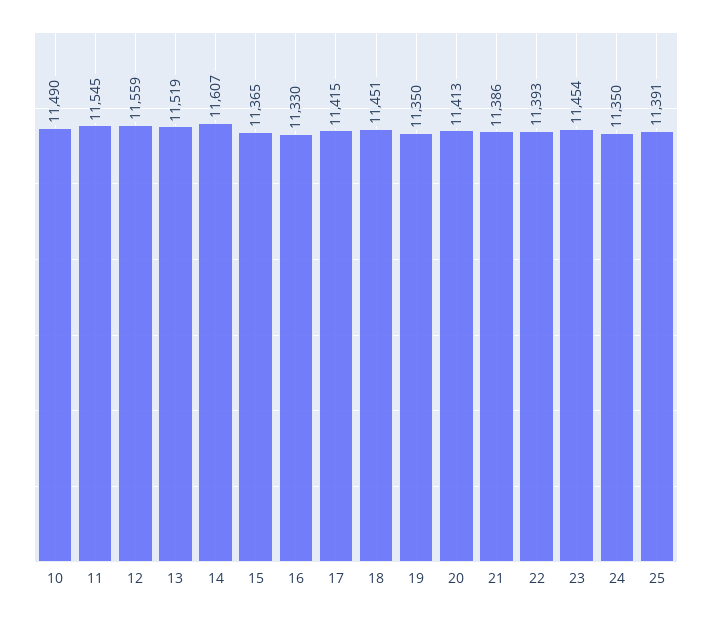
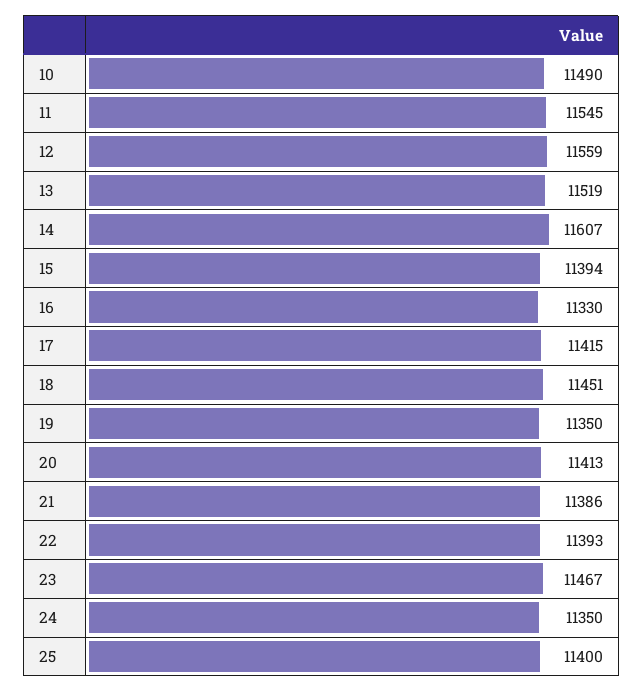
  {
    "10": 11490,
    "11": 11545,
    "12": 11559,
    "13": 11519,
    "14": 11607,
-   "15": 11365,
+   "15": 11394,
    "16": 11330,
    "17": 11415,
    "18": 11451,
    "19": 11350,
    "20": 11413,
    "21": 11386,
    "22": 11393,
-   "23": 11454,
+   "23": 11467,
    "24": 11350,
-   "25": 11391
+   "25": 11400
  }

